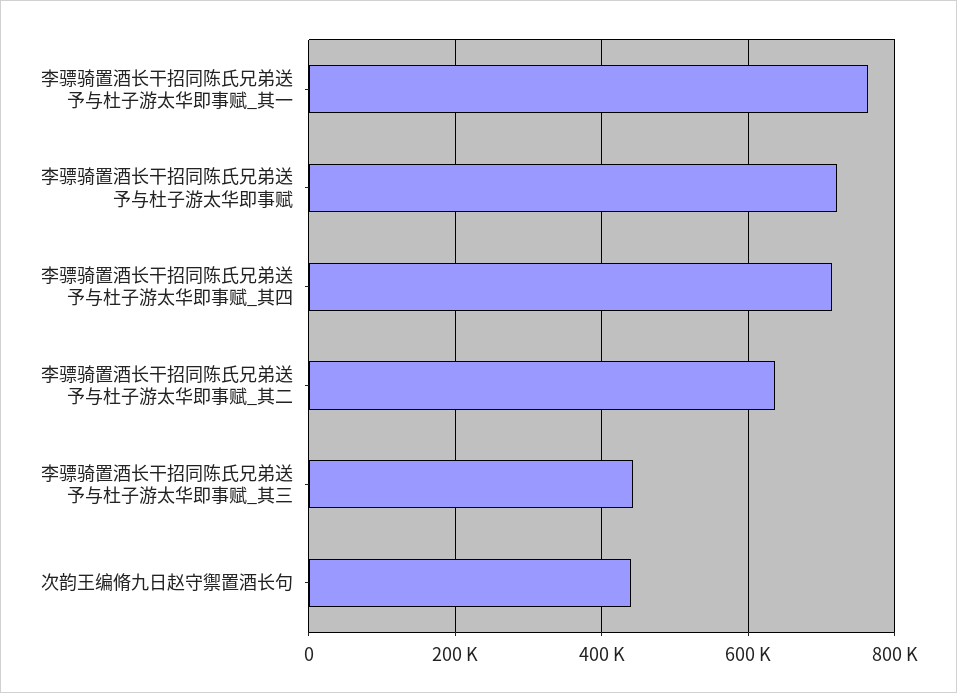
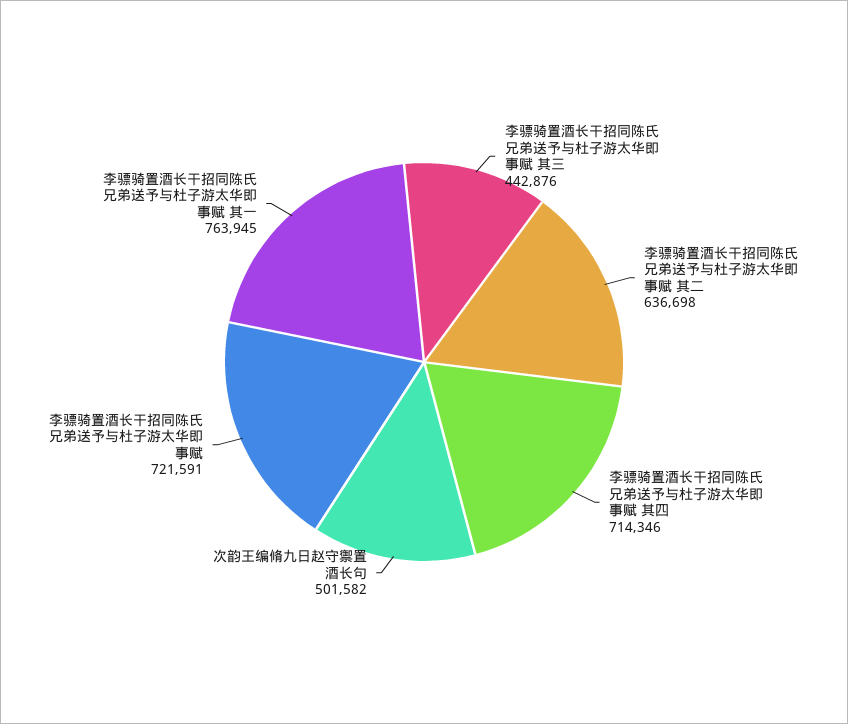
  {
    "李骠骑置酒长干招同陈氏兄弟送予与杜子游太华即事赋_其一": 763945,
    "李骠骑置酒长干招同陈氏兄弟送予与杜子游太华即事赋": 721591,
    "李骠骑置酒长干招同陈氏兄弟送予与杜子游太华即事赋_其四": 714346,
    "李骠骑置酒长干招同陈氏兄弟送予与杜子游太华即事赋_其二": 636698,
    "李骠骑置酒长干招同陈氏兄弟送予与杜子游太华即事赋_其三": 442876,
-   "次韵王编脩九日赵守禦置酒长句": 440000
+   "次韵王编脩九日赵守禦置酒长句": 501582
  }

